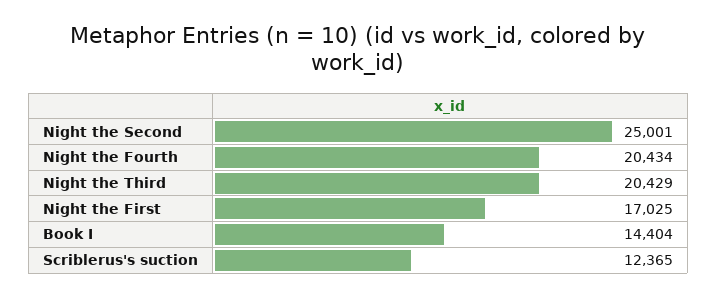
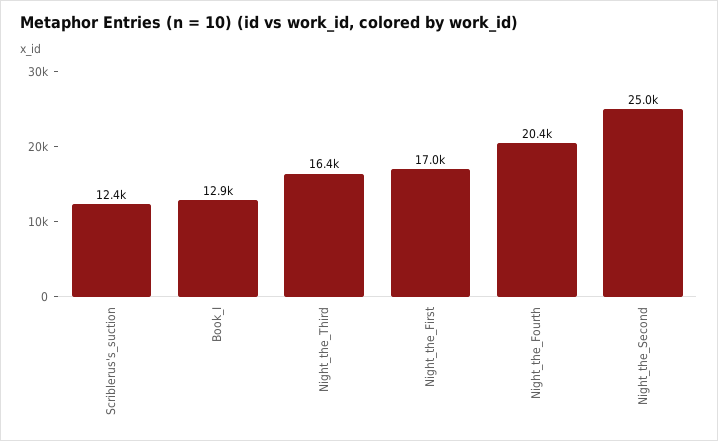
  {
    "Night the Second": 25001,
    "Night the Fourth": 20434,
-   "Night the Third": 20429,
+   "Night the Third": 16400,
    "Night the First": 17025,
-   "Book I": 14404,
+   "Book I": 12900,
    "Scriblerus's suction": 12365
  }

